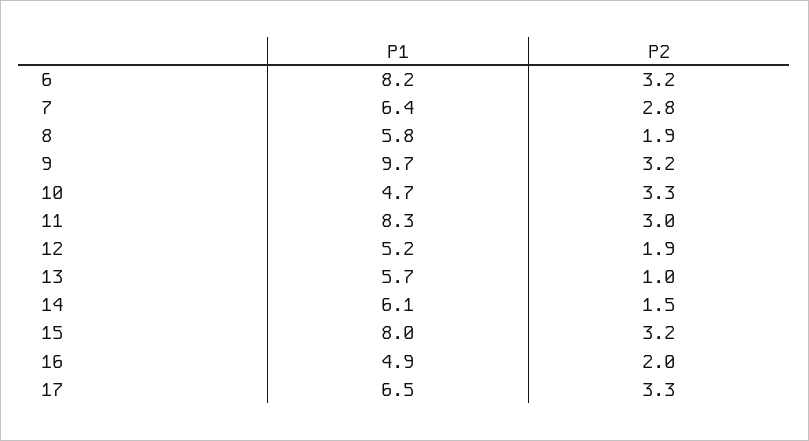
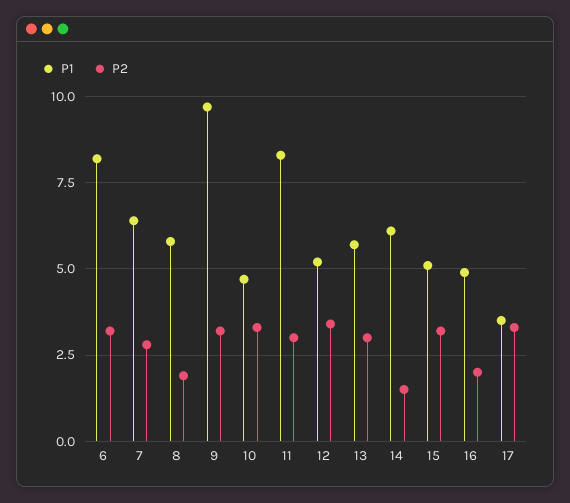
  {
    "P1": {
      "6": 8.2,
      "7": 6.4,
      "8": 5.8,
      "9": 9.7,
      "10": 4.7,
      "11": 8.3,
      "12": 5.2,
      "13": 5.7,
      "14": 6.1,
-     "15": 8,
+     "15": 5,
      "16": 4.9,
-     "17": 6.5
+     "17": 3.5
    },
    "P2": {
      "6": 3.2,
      "7": 2.8,
      "8": 1.9,
      "9": 3.2,
      "10": 3.3,
      "11": 3,
-     "12": 1.9,
+     "12": 3.5,
-     "13": 1,
+     "13": 3,
      "14": 1.5,
      "15": 3.2,
      "16": 2,
      "17": 3.3
    }
  }

